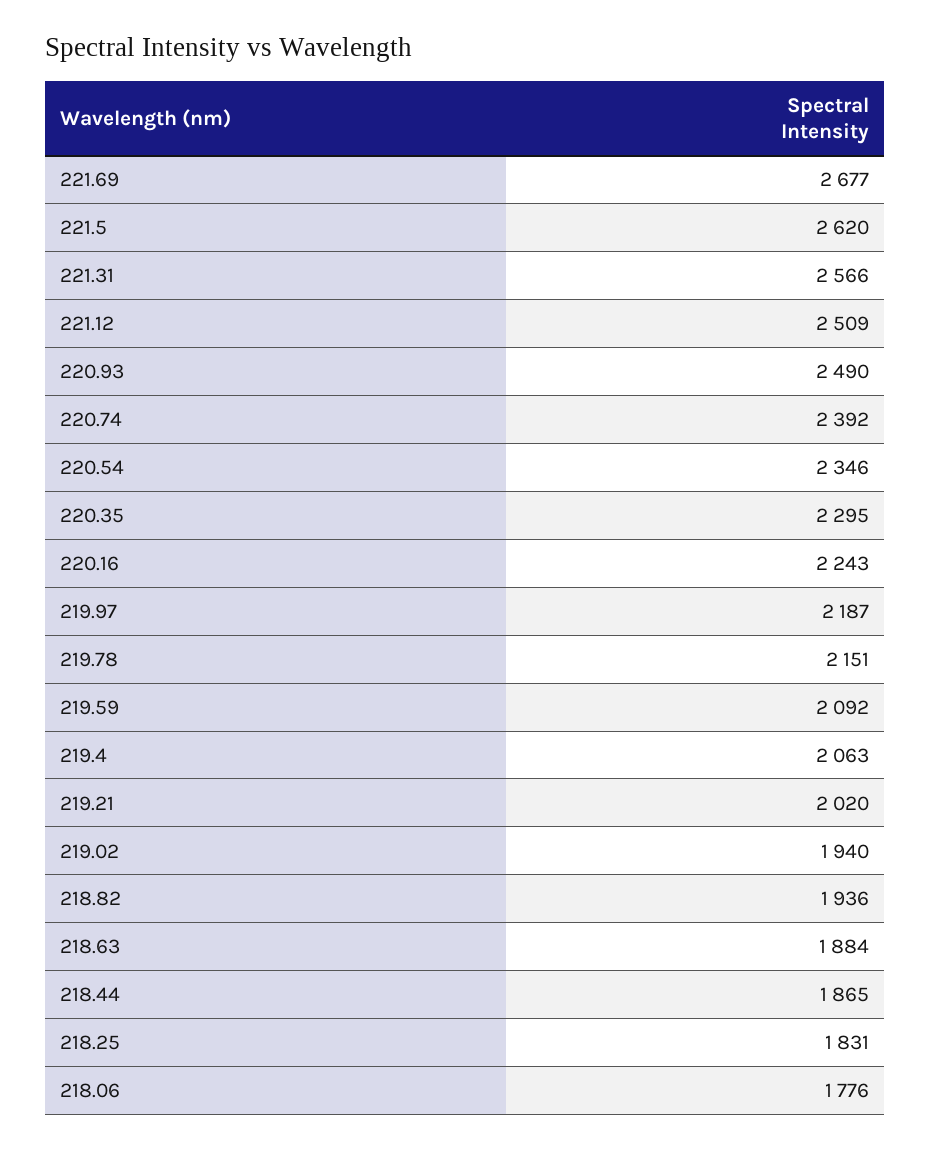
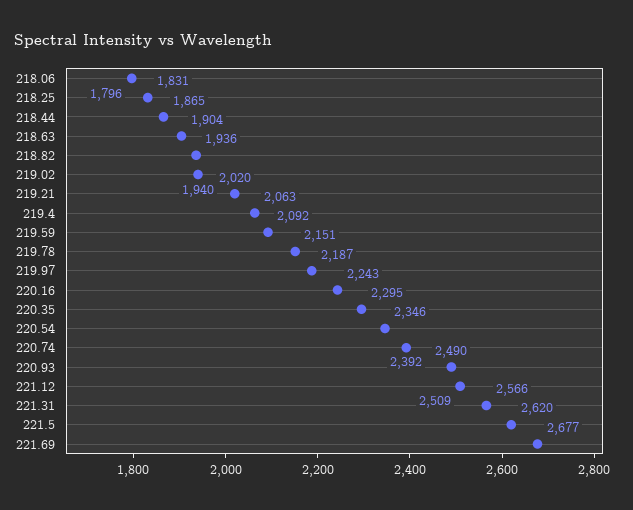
  {
    "221.69": 2677,
    "221.5": 2620,
    "221.31": 2566,
    "221.12": 2509,
    "220.93": 2490,
    "220.74": 2392,
    "220.54": 2346,
    "220.35": 2295,
    "220.16": 2243,
    "219.97": 2187,
    "219.78": 2151,
    "219.59": 2092,
    "219.4": 2063,
    "219.21": 2020,
    "219.02": 1940,
    "218.82": 1936,
-   "218.63": 1884,
+   "218.63": 1904,
    "218.44": 1865,
    "218.25": 1831,
-   "218.06": 1776
+   "218.06": 1796
  }

